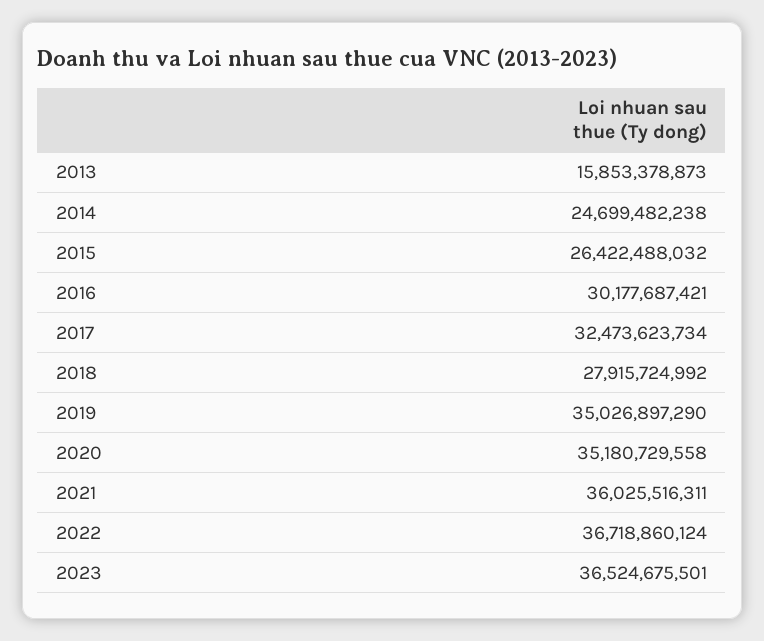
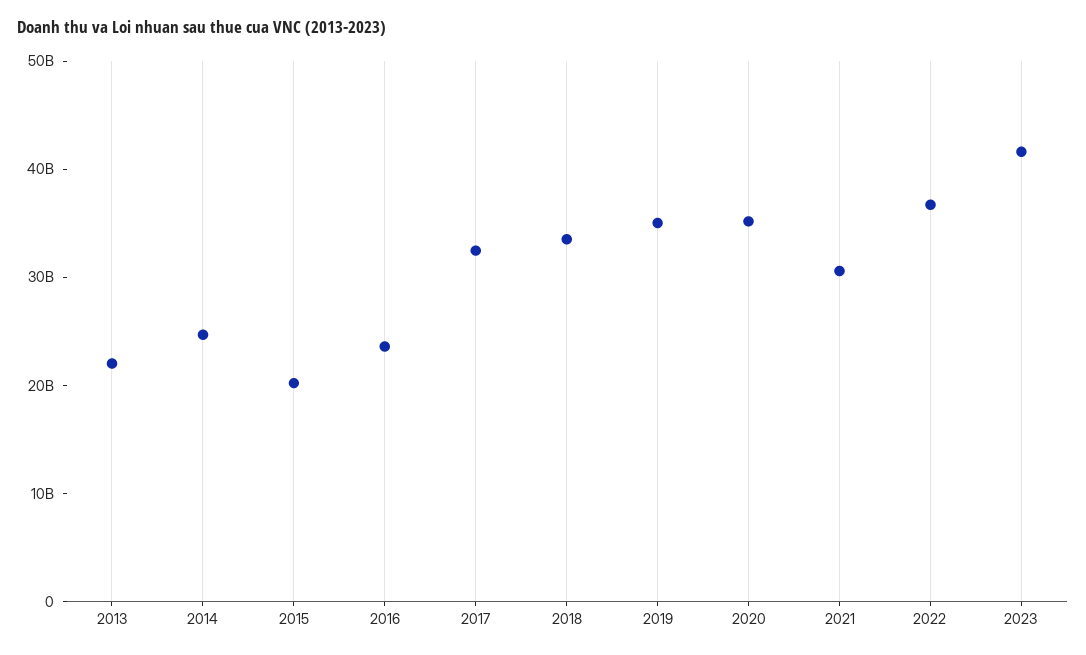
  {
-   "2013": 15853378873,
+   "2013": 22000000000,
    "2014": 24699482238,
-   "2015": 26422488032,
+   "2015": 20000000000,
-   "2016": 30177687421,
+   "2016": 24000000000,
    "2017": 32473623734,
-   "2018": 27915724992,
+   "2018": 34000000000,
    "2019": 35026897290,
    "2020": 35180729558,
-   "2021": 36025516311,
+   "2021": 30000000000,
    "2022": 36718860124,
-   "2023": 36524675501
+   "2023": 42000000000
  }

